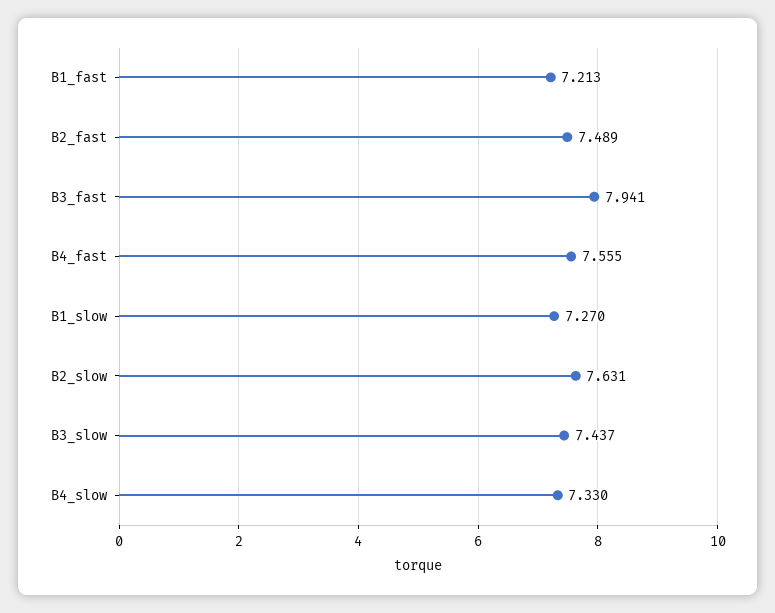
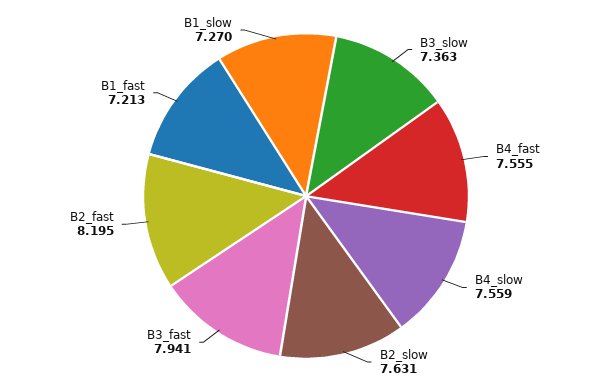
  {
    "B1_fast": 7.213,
-   "B2_fast": 7.489,
+   "B2_fast": 8.195,
    "B3_fast": 7.941,
    "B4_fast": 7.555,
    "B1_slow": 7.27,
    "B2_slow": 7.631,
-   "B3_slow": 7.437,
+   "B3_slow": 7.363,
-   "B4_slow": 7.33
+   "B4_slow": 7.559
  }

